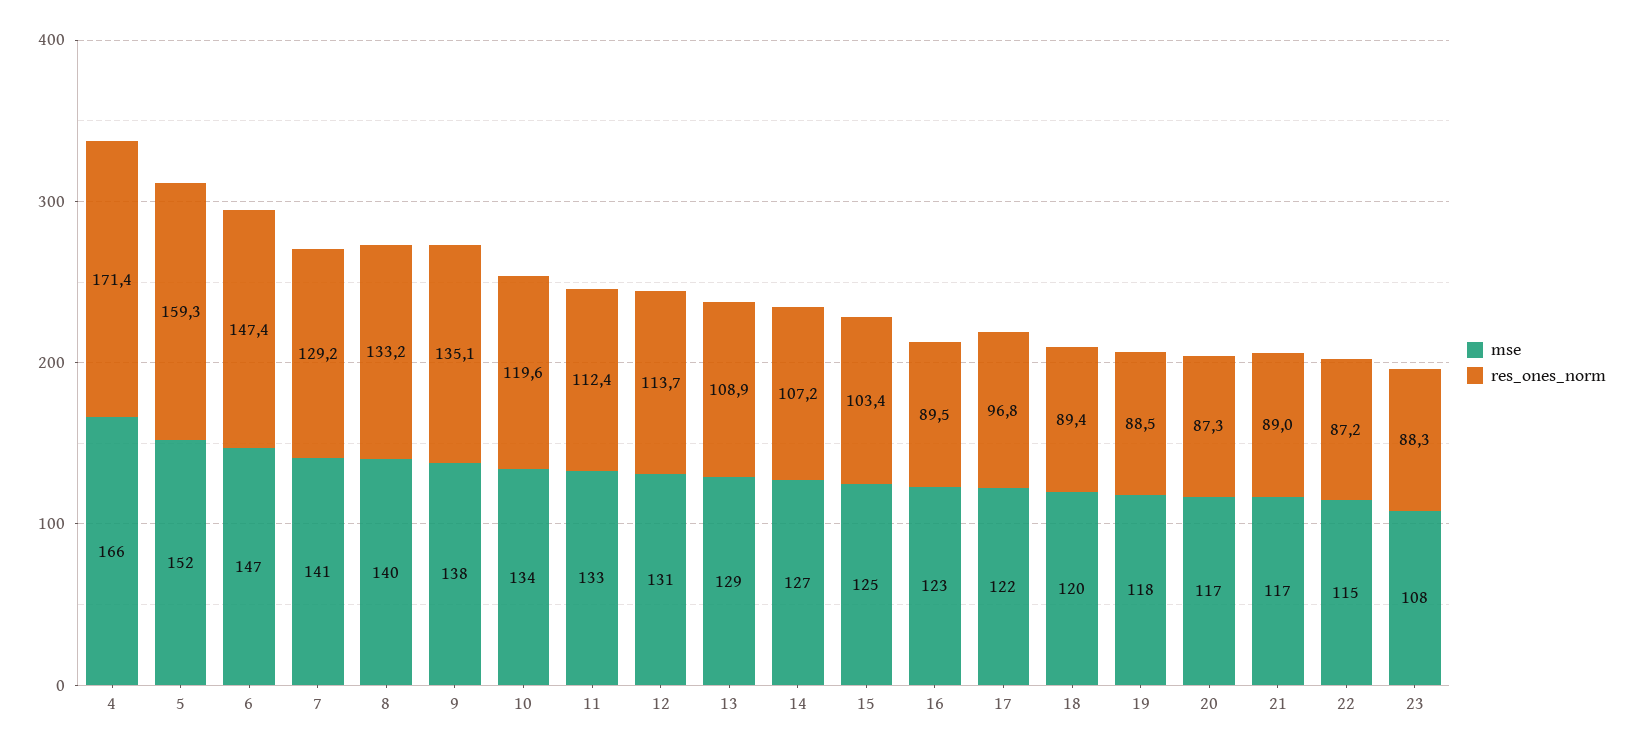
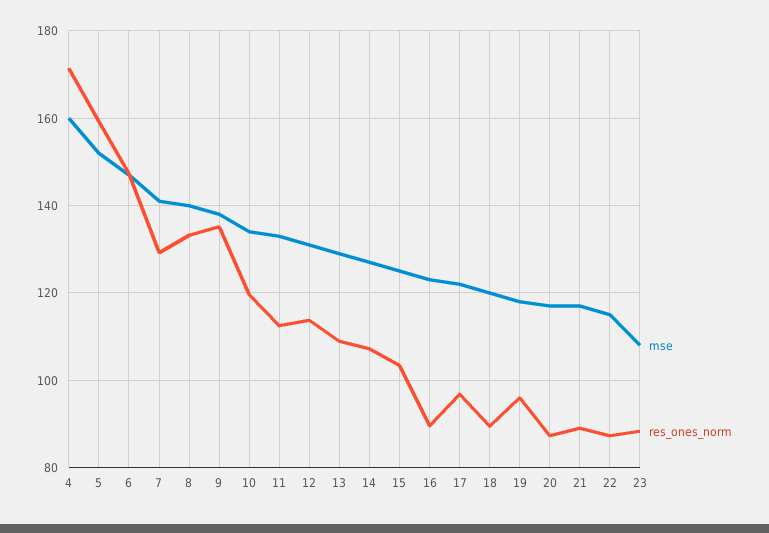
  {
    "mse": {
-     "4": 166,
+     "4": 160,
      "5": 152,
      "6": 147,
      "7": 141,
      "8": 140,
      "9": 138,
      "10": 134,
      "11": 133,
      "12": 131,
      "13": 129,
      "14": 127,
      "15": 125,
      "16": 123,
      "17": 122,
      "18": 120,
      "19": 118,
      "20": 117,
      "21": 117,
      "22": 115,
      "23": 108
    },
    "res_ones_norm": {
      "4": 171.4,
      "5": 159.3,
      "6": 147.4,
      "7": 129.2,
      "8": 133.2,
      "9": 135.1,
      "10": 119.6,
      "11": 112.4,
      "12": 113.7,
      "13": 108.9,
      "14": 107.2,
      "15": 103.4,
      "16": 89.5,
      "17": 96.8,
      "18": 89.4,
-     "19": 88.5,
+     "19": 96,
      "20": 87.3,
      "21": 89,
      "22": 87.2,
      "23": 88.3
    }
  }

